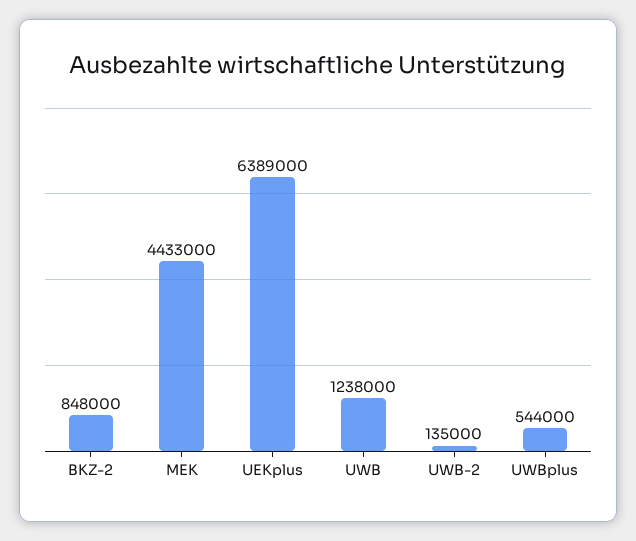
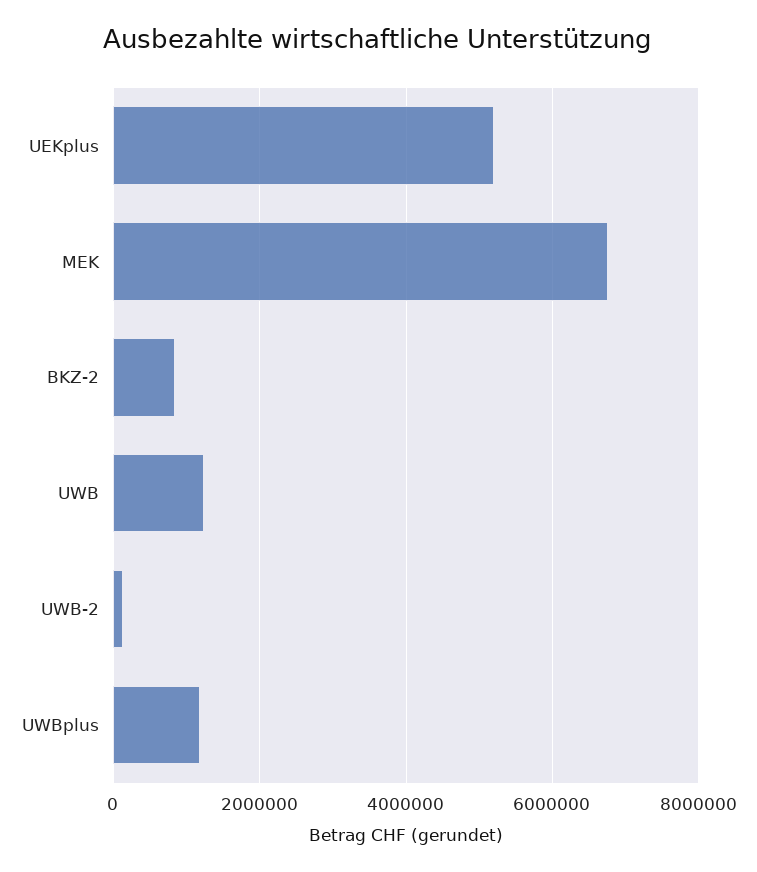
  {
    "BKZ-2": 848000,
-   "MEK": 4433000,
+   "MEK": 6800000,
-   "UEKplus": 6389000,
+   "UEKplus": 5200000,
    "UWB": 1238000,
    "UWB-2": 135000,
-   "UWBplus": 544000
+   "UWBplus": 1200000
  }

